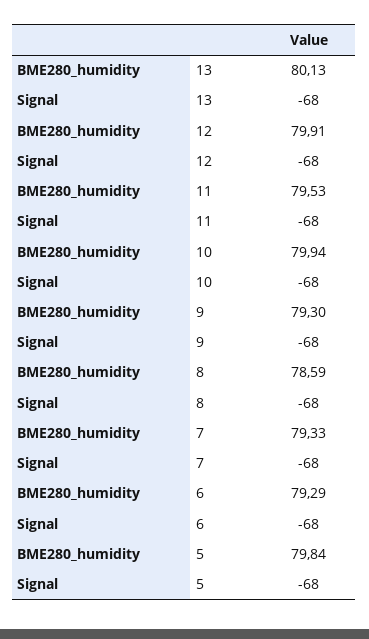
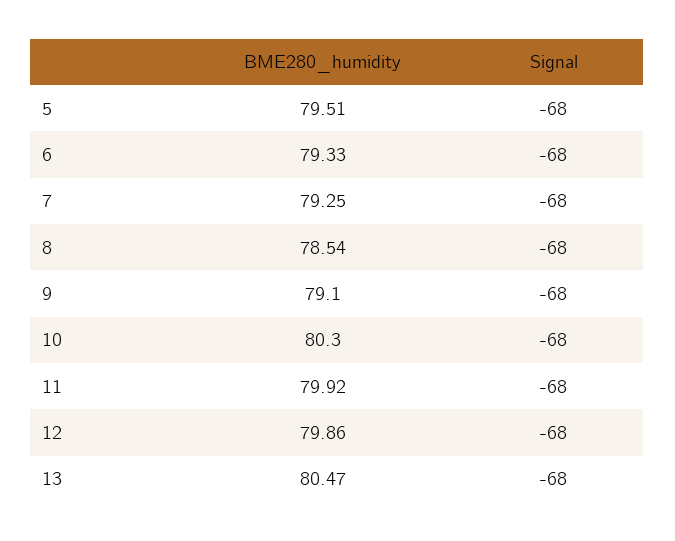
  {
    "BME280_humidity": {
-     "13": 80.13,
+     "13": 80.47,
-     "12": 79.91,
+     "12": 79.86,
-     "11": 79.53,
+     "11": 79.92,
-     "10": 79.94,
+     "10": 80.3,
-     "9": 79.3,
+     "9": 79.1,
-     "8": 78.59,
+     "8": 78.54,
-     "7": 79.33,
+     "7": 79.25,
-     "6": 79.29,
+     "6": 79.33,
-     "5": 79.84
+     "5": 79.51
    },
    "Signal": {
      "13": -68,
      "12": -68,
      "11": -68,
      "10": -68,
      "9": -68,
      "8": -68,
      "7": -68,
      "6": -68,
      "5": -68
    }
  }

